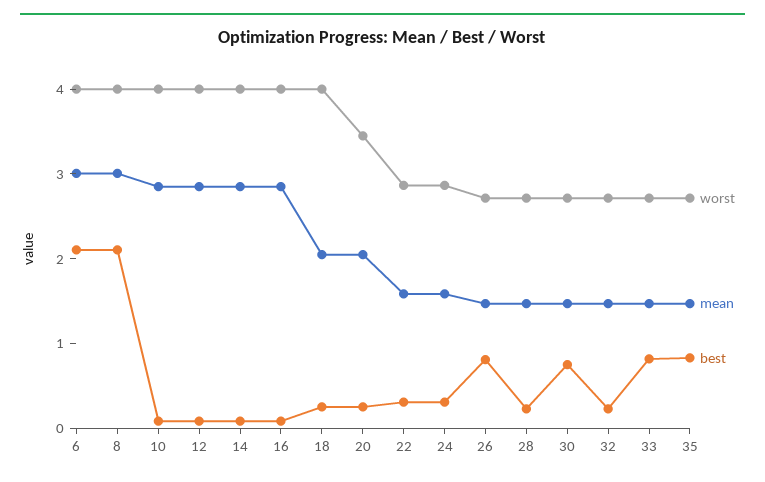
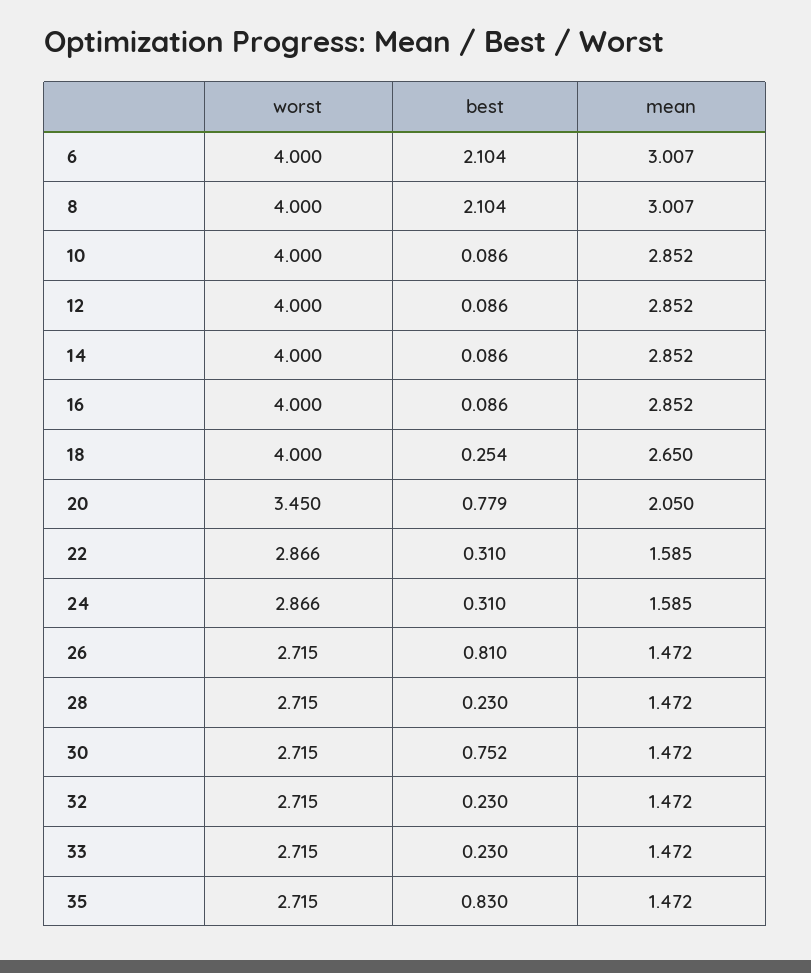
  {
    "worst": {
      "6": 4,
      "8": 4,
      "10": 4,
      "12": 4,
      "14": 4,
      "16": 4,
      "18": 4,
      "20": 3.45,
      "22": 2.866,
      "24": 2.866,
      "26": 2.715,
      "28": 2.715,
      "30": 2.715,
      "32": 2.715,
      "33": 2.715,
      "35": 2.715
    },
    "mean": {
      "6": 3.007,
      "8": 3.007,
      "10": 2.852,
      "12": 2.852,
      "14": 2.852,
      "16": 2.852,
-     "18": 2,
+     "18": 2.65,
      "20": 2.05,
      "22": 1.585,
      "24": 1.585,
      "26": 1.472,
      "28": 1.472,
      "30": 1.472,
      "32": 1.472,
      "33": 1.472,
      "35": 1.472
    },
    "best": {
      "6": 2.104,
      "8": 2.104,
      "10": 0.086,
      "12": 0.086,
      "14": 0.086,
      "16": 0.086,
      "18": 0.254,
-     "20": 0.2,
+     "20": 0.779,
      "22": 0.31,
      "24": 0.31,
      "26": 0.81,
      "28": 0.23,
      "30": 0.752,
      "32": 0.23,
-     "33": 0.8,
+     "33": 0.23,
      "35": 0.83
    }
  }

